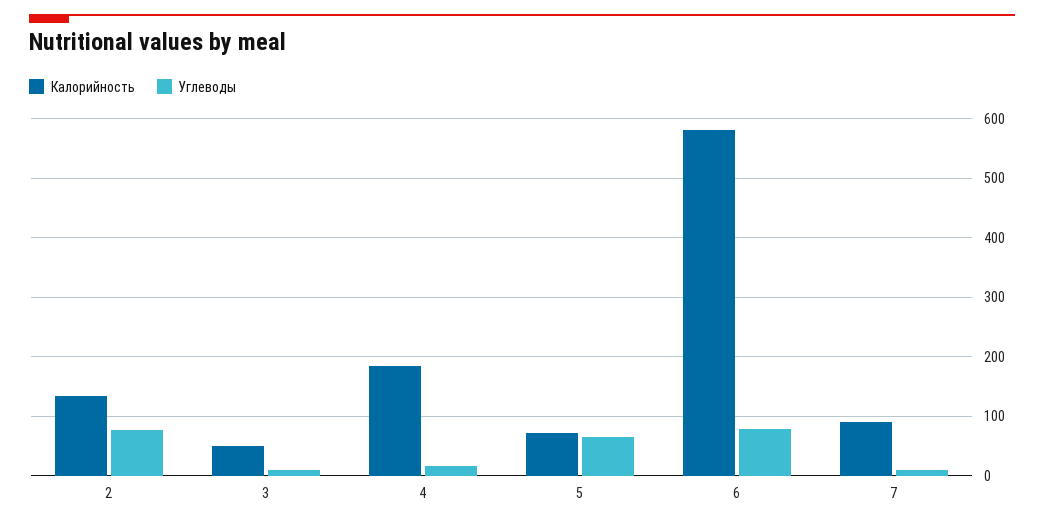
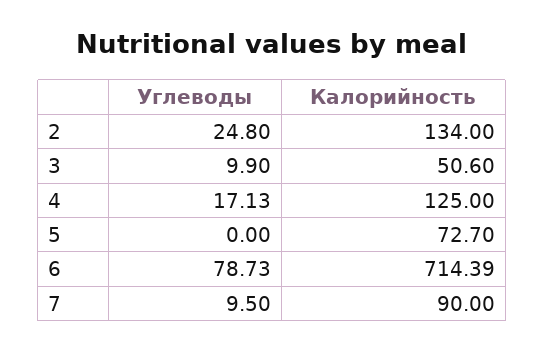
  {
    "Калорийность": {
      "2": 134,
      "3": 50.6,
-     "4": 180,
+     "4": 125,
      "5": 72.7,
-     "6": 580,
+     "6": 714.39,
      "7": 90
    },
    "Углеводы": {
-     "2": 80,
+     "2": 24.8,
      "3": 9.9,
      "4": 17.13,
-     "5": 60,
+     "5": 0,
      "6": 78.73,
      "7": 9.5
    }
  }

